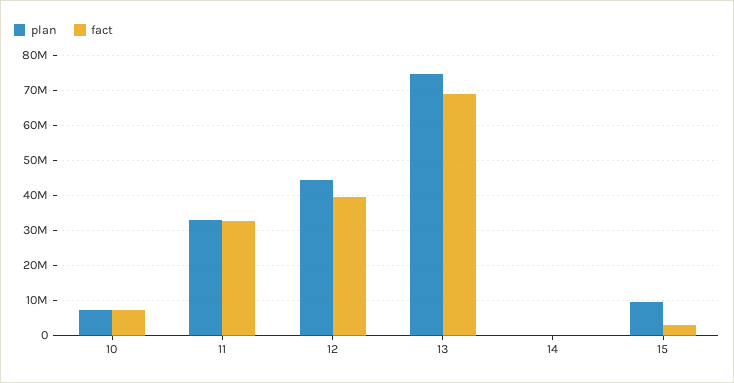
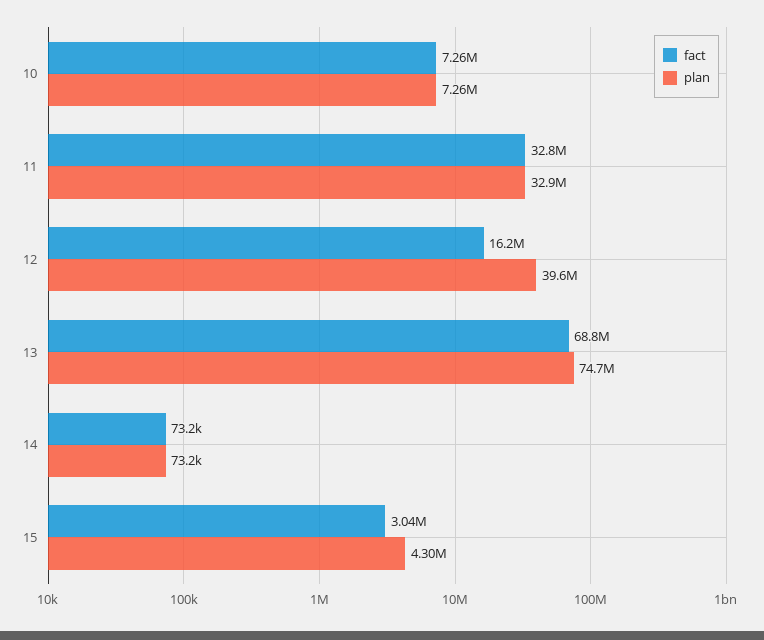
  {
    "plan": {
      "10": 7260000,
      "11": 32900000,
-     "12": 44000000,
+     "12": 39600000,
      "13": 74700000,
      "14": 73200,
-     "15": 10000000
+     "15": 4300000
    },
    "fact": {
      "10": 7260000,
      "11": 32800000,
-     "12": 40000000,
+     "12": 16200000,
      "13": 68800000,
      "14": 73200,
      "15": 3040000
    }
  }

